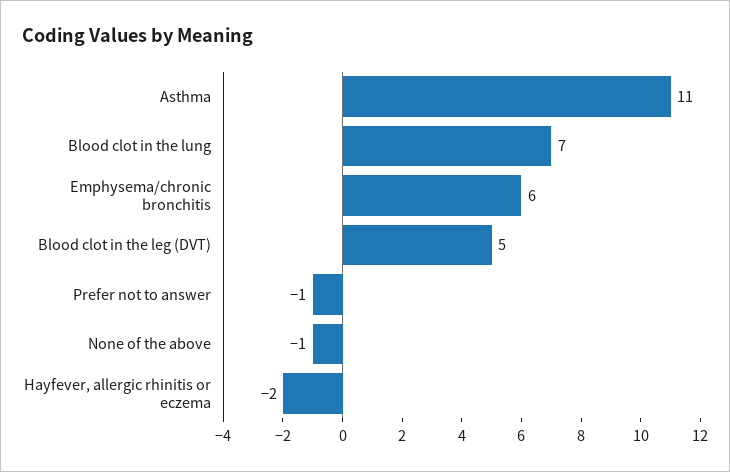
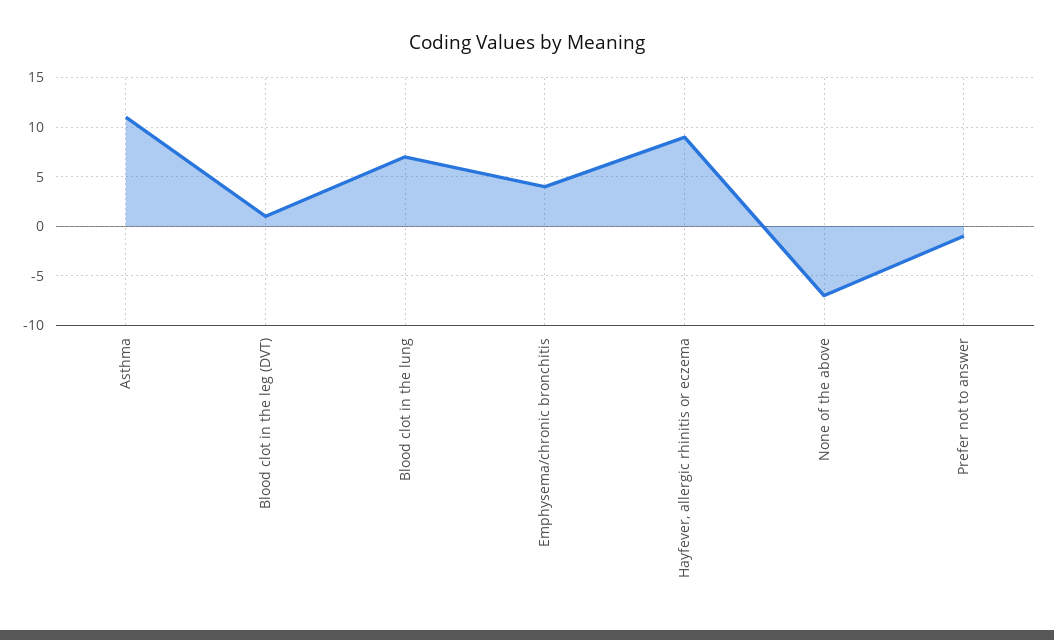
  {
    "Asthma": 11,
    "Blood clot in the lung": 7,
-   "Emphysema/chronic bronchitis": 6,
+   "Emphysema/chronic bronchitis": 4,
-   "Blood clot in the leg (DVT)": 5,
+   "Blood clot in the leg (DVT)": 1,
    "Prefer not to answer": -1,
-   "None of the above": -1,
+   "None of the above": -7,
-   "Hayfever, allergic rhinitis or eczema": -2
+   "Hayfever, allergic rhinitis or eczema": 9
  }

